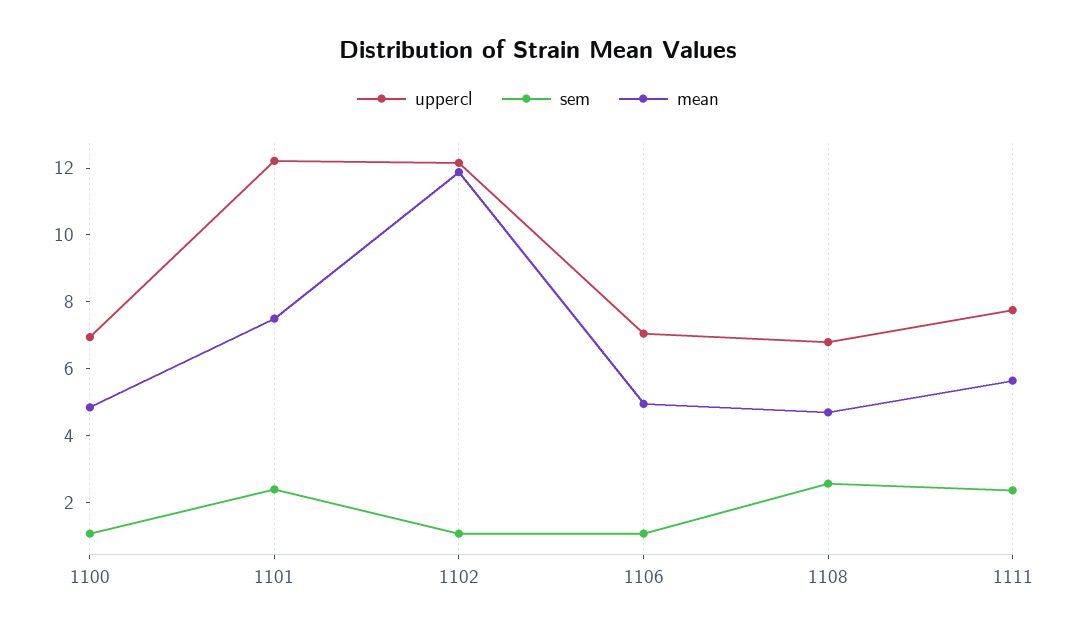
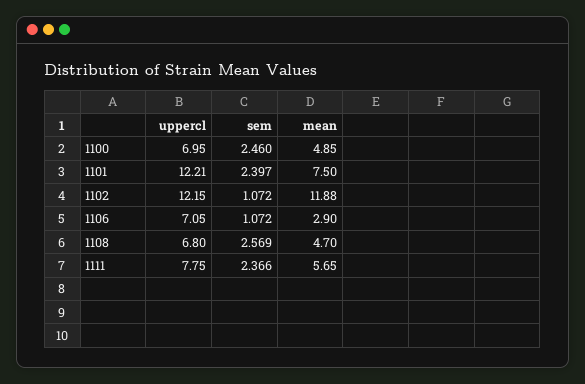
  {
    "uppercl": {
      "1100": 6.95,
      "1101": 12.21,
      "1102": 12.15,
      "1106": 7.05,
      "1108": 6.8,
      "1111": 7.75
    },
    "sem": {
-     "1100": 1,
+     "1100": 2.46,
      "1101": 2.397,
      "1102": 1.072,
      "1106": 1.072,
      "1108": 2.569,
      "1111": 2.366
    },
    "mean": {
      "1100": 4.85,
      "1101": 7.5,
      "1102": 11.88,
-     "1106": 5,
+     "1106": 2.9,
      "1108": 4.7,
      "1111": 5.65
    }
  }

